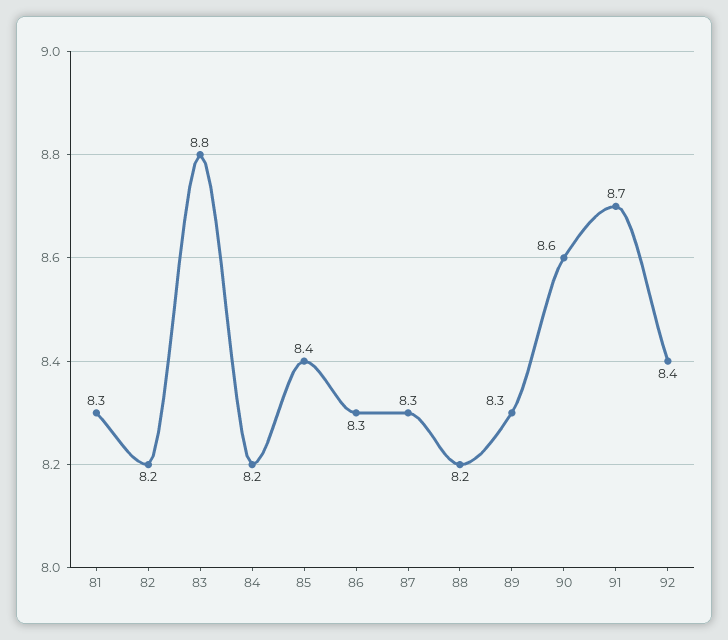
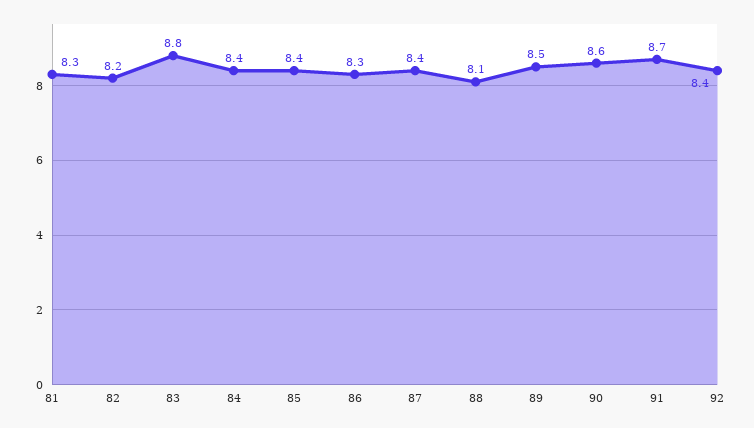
  {
    "81": 8.3,
    "82": 8.2,
    "83": 8.8,
-   "84": 8.2,
+   "84": 8.4,
    "85": 8.4,
    "86": 8.3,
-   "87": 8.3,
+   "87": 8.4,
-   "88": 8.2,
+   "88": 8.1,
-   "89": 8.3,
+   "89": 8.5,
    "90": 8.6,
    "91": 8.7,
    "92": 8.4
  }

